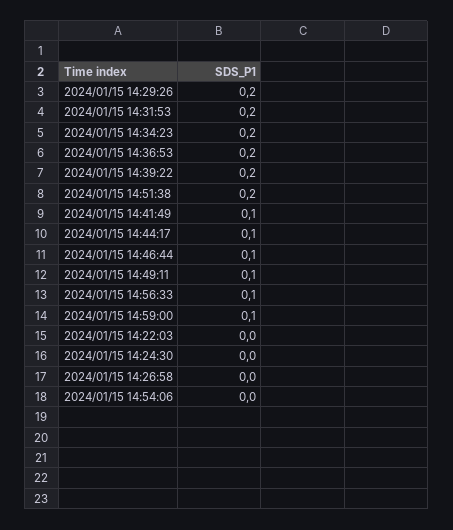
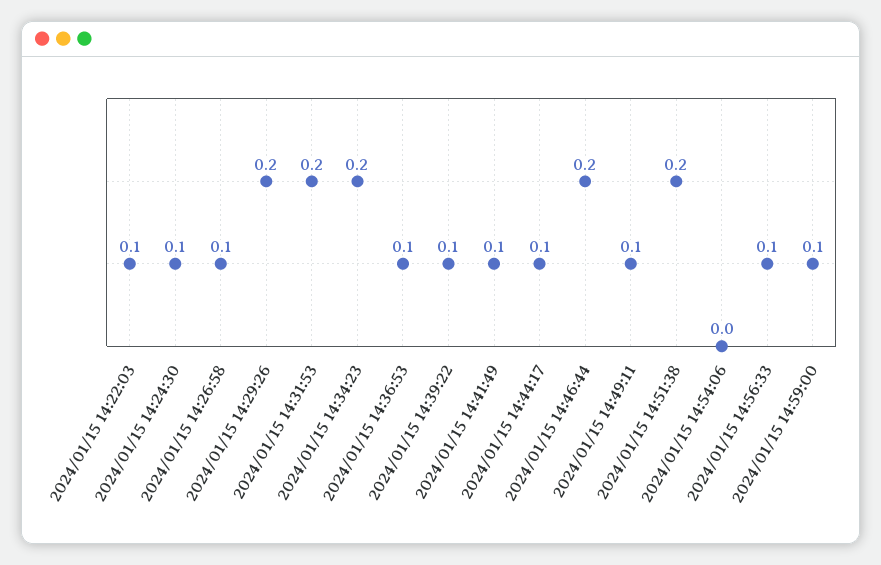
  {
    "2024/01/15 14:29:26": 0.2,
    "2024/01/15 14:31:53": 0.2,
    "2024/01/15 14:34:23": 0.2,
-   "2024/01/15 14:36:53": 0.2,
+   "2024/01/15 14:36:53": 0.1,
-   "2024/01/15 14:39:22": 0.2,
+   "2024/01/15 14:39:22": 0.1,
    "2024/01/15 14:51:38": 0.2,
    "2024/01/15 14:41:49": 0.1,
    "2024/01/15 14:44:17": 0.1,
-   "2024/01/15 14:46:44": 0.1,
+   "2024/01/15 14:46:44": 0.2,
    "2024/01/15 14:49:11": 0.1,
    "2024/01/15 14:56:33": 0.1,
    "2024/01/15 14:59:00": 0.1,
-   "2024/01/15 14:22:03": 0,
+   "2024/01/15 14:22:03": 0.1,
-   "2024/01/15 14:24:30": 0,
+   "2024/01/15 14:24:30": 0.1,
-   "2024/01/15 14:26:58": 0,
+   "2024/01/15 14:26:58": 0.1,
    "2024/01/15 14:54:06": 0
  }

